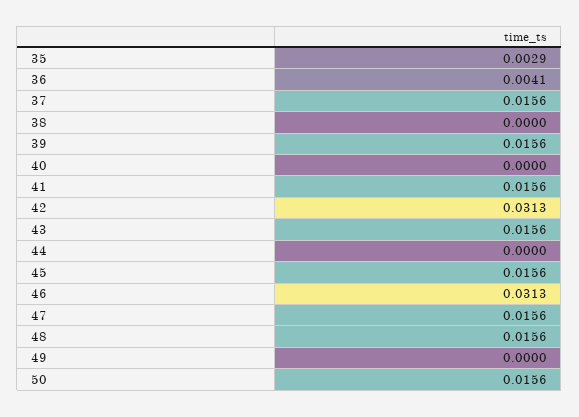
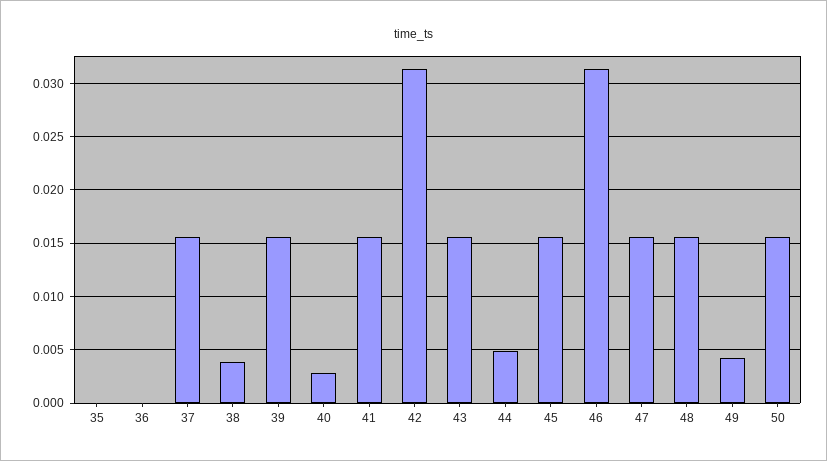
  {
-   "35": 0.0029,
+   "35": 0,
-   "36": 0.0041,
+   "36": 0,
    "37": 0.0156,
-   "38": 0,
+   "38": 0.004,
    "39": 0.0156,
-   "40": 0,
+   "40": 0.003,
    "41": 0.0156,
    "42": 0.0313,
    "43": 0.0156,
-   "44": 0,
+   "44": 0.005,
    "45": 0.0156,
    "46": 0.0313,
    "47": 0.0156,
    "48": 0.0156,
-   "49": 0,
+   "49": 0.004,
    "50": 0.0156
  }

